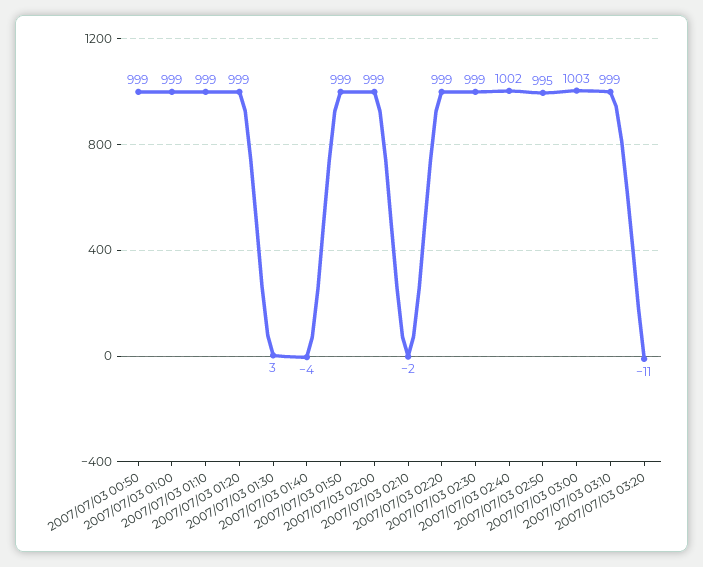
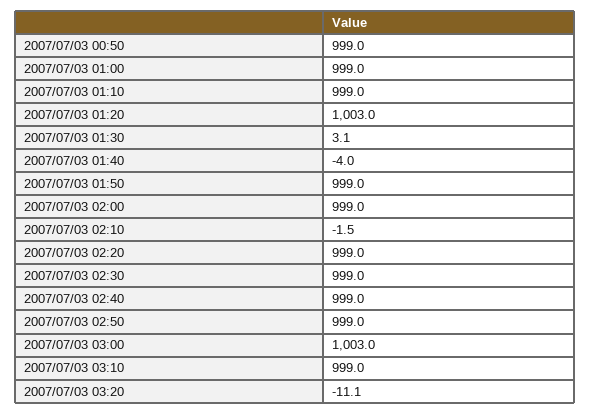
  {
    "2007/07/03 00:50": 999,
    "2007/07/03 01:00": 999,
    "2007/07/03 01:10": 999,
-   "2007/07/03 01:20": 999,
+   "2007/07/03 01:20": 1003,
    "2007/07/03 01:30": 3.1,
    "2007/07/03 01:40": -4,
    "2007/07/03 01:50": 999,
    "2007/07/03 02:00": 999,
    "2007/07/03 02:10": -1.5,
    "2007/07/03 02:20": 999,
    "2007/07/03 02:30": 999,
-   "2007/07/03 02:40": 1002,
+   "2007/07/03 02:40": 999,
-   "2007/07/03 02:50": 995,
+   "2007/07/03 02:50": 999,
    "2007/07/03 03:00": 1003,
    "2007/07/03 03:10": 999,
    "2007/07/03 03:20": -11.1
  }

